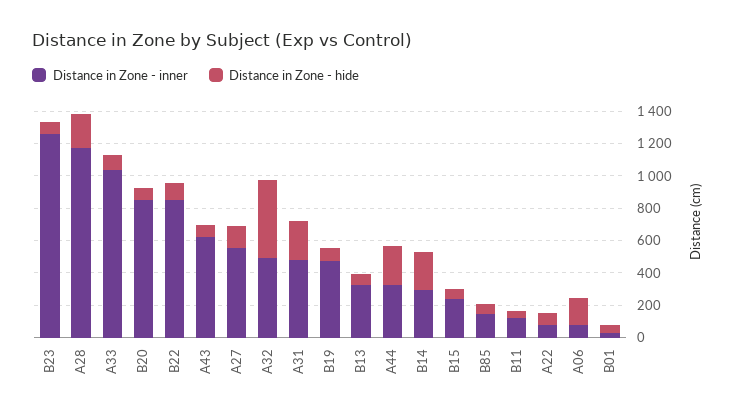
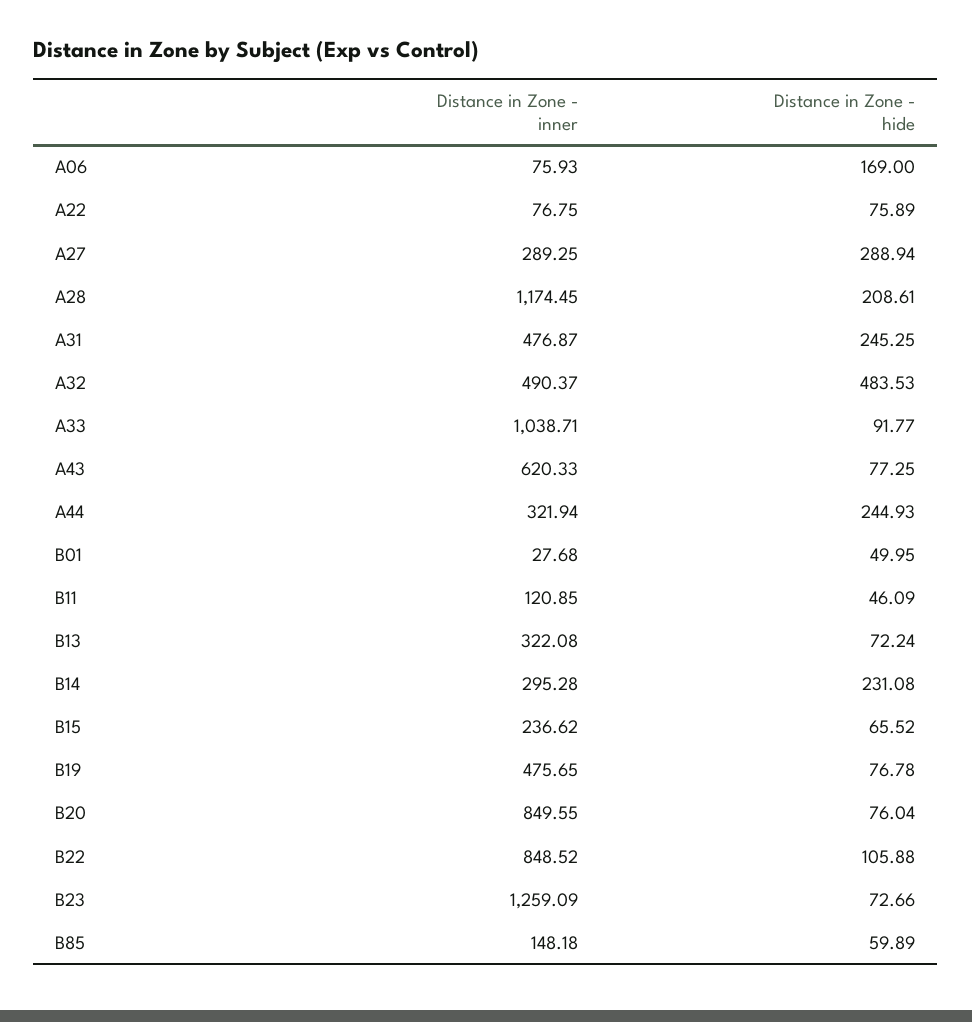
  {
    "Distance in Zone - inner": {
      "B23": 1259.09,
      "A28": 1174.45,
      "A33": 1038.71,
      "B20": 849.55,
      "B22": 848.52,
      "A43": 620.33,
-     "A27": 550,
+     "A27": 289.25,
      "A32": 490.37,
      "A31": 476.87,
      "B19": 475.65,
      "B13": 322.08,
      "A44": 321.94,
      "B14": 295.28,
      "B15": 236.62,
      "B85": 148.18,
      "B11": 120.85,
      "A22": 76.75,
      "A06": 75.93,
      "B01": 27.68
    },
    "Distance in Zone - hide": {
      "B23": 72.66,
      "A28": 208.61,
      "A33": 91.77,
      "B20": 76.04,
      "B22": 105.88,
      "A43": 77.25,
-     "A27": 150,
+     "A27": 288.94,
      "A32": 483.53,
      "A31": 245.25,
      "B19": 76.78,
      "B13": 72.24,
      "A44": 244.93,
      "B14": 231.08,
      "B15": 65.52,
      "B85": 59.89,
      "B11": 46.09,
      "A22": 75.89,
      "A06": 169,
      "B01": 49.95
    }
  }

